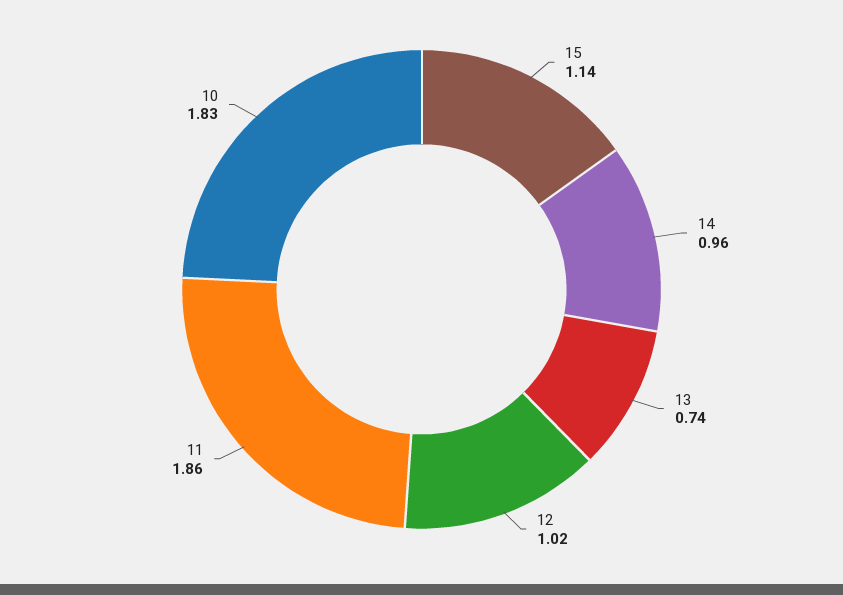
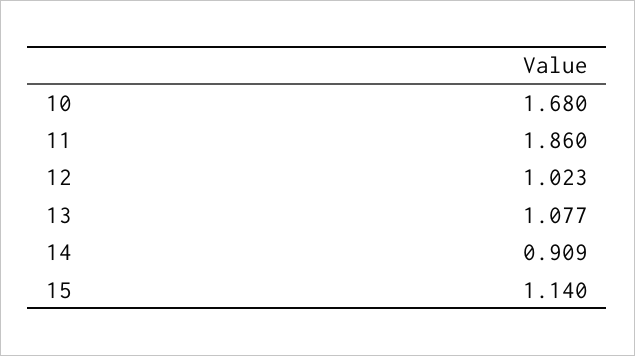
  {
    "15": 1.14,
-   "14": 0.96,
+   "14": 0.909,
-   "13": 0.74,
+   "13": 1.077,
    "12": 1.023,
    "11": 1.86,
-   "10": 1.83
+   "10": 1.68
  }

